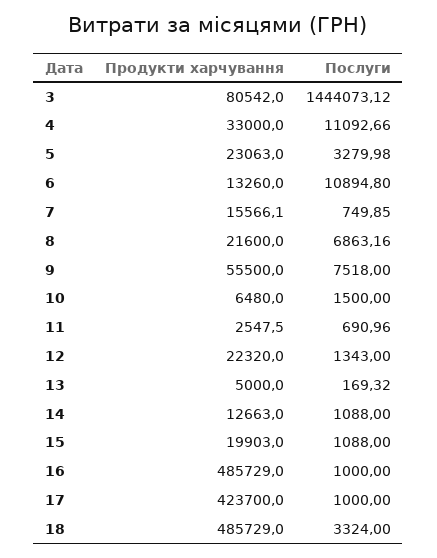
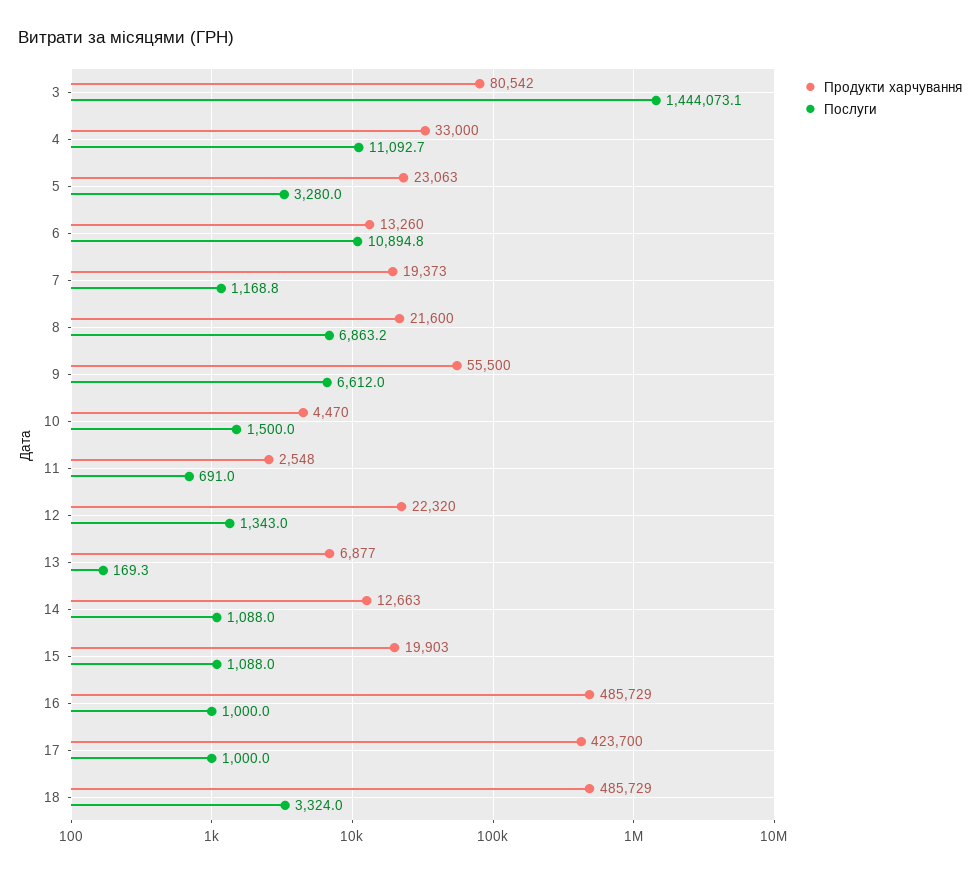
  {
    "Продукти харчування": {
      "3": 80542,
      "4": 33000,
      "5": 23063,
      "6": 13260,
-     "7": 15566.1,
+     "7": 19373,
      "8": 21600,
      "9": 55500,
-     "10": 6480,
+     "10": 4470,
      "11": 2547.5,
      "12": 22320,
-     "13": 5000,
+     "13": 6877,
      "14": 12663,
      "15": 19903,
      "16": 485729,
      "17": 423700,
      "18": 485729
    },
    "Послуги": {
      "3": 1444073.12,
      "4": 11092.66,
      "5": 3279.98,
      "6": 10894.8,
-     "7": 749.85,
+     "7": 1168.8,
      "8": 6863.16,
-     "9": 7518,
+     "9": 6612,
      "10": 1500,
      "11": 690.96,
      "12": 1343,
      "13": 169.32,
      "14": 1088,
      "15": 1088,
      "16": 1000,
      "17": 1000,
      "18": 3324
    }
  }

